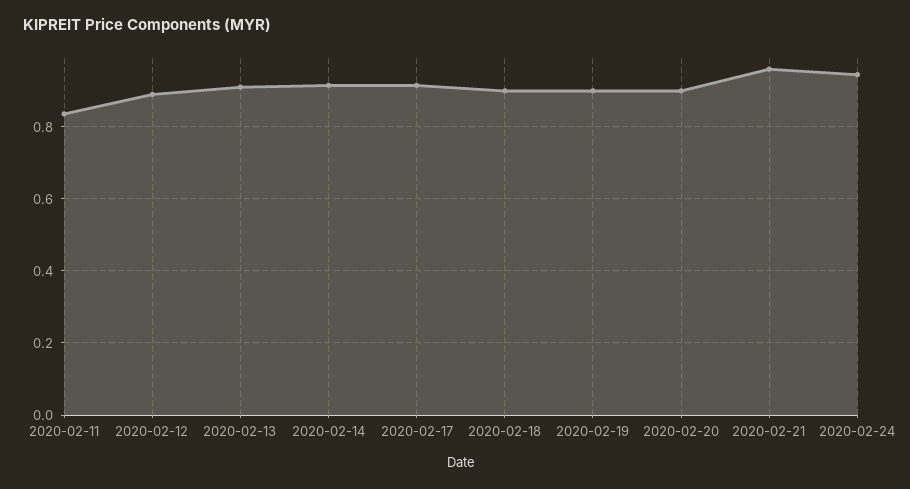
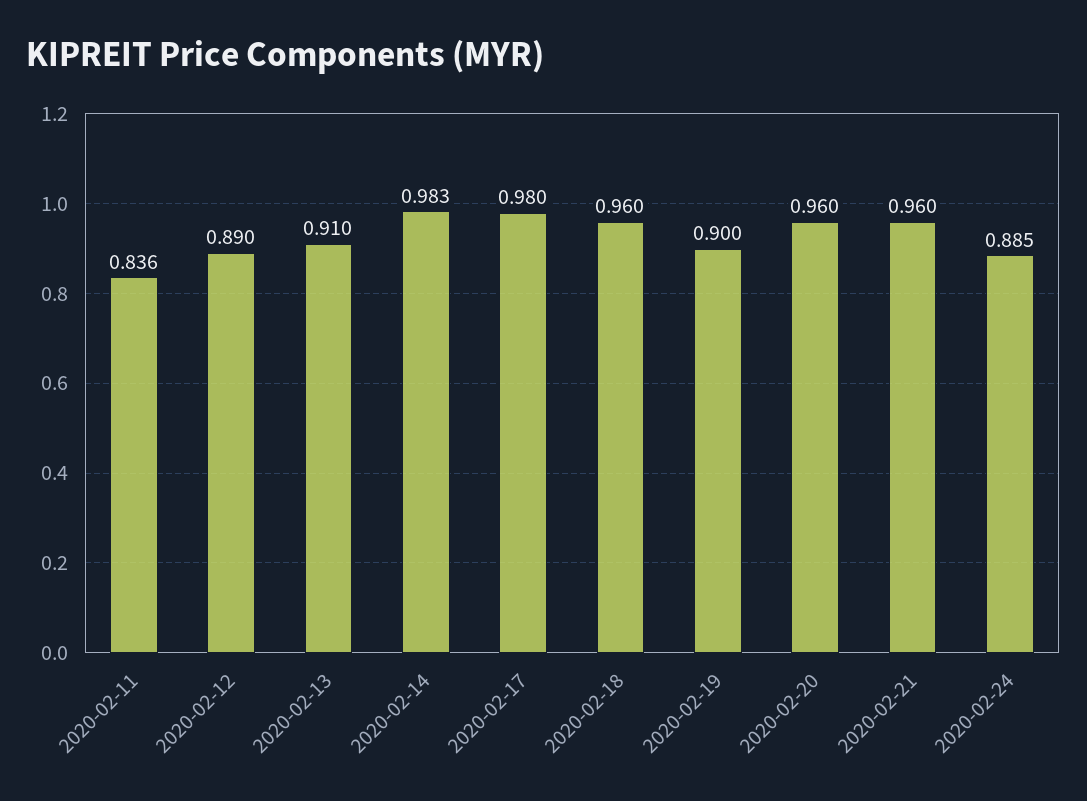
  {
    "2020-02-11": 0.836,
    "2020-02-12": 0.89,
    "2020-02-13": 0.91,
-   "2020-02-14": 0.92,
+   "2020-02-14": 0.983,
-   "2020-02-17": 0.92,
+   "2020-02-17": 0.98,
-   "2020-02-18": 0.9,
+   "2020-02-18": 0.96,
    "2020-02-19": 0.9,
-   "2020-02-20": 0.9,
+   "2020-02-20": 0.96,
    "2020-02-21": 0.96,
-   "2020-02-24": 0.94
+   "2020-02-24": 0.885
  }

